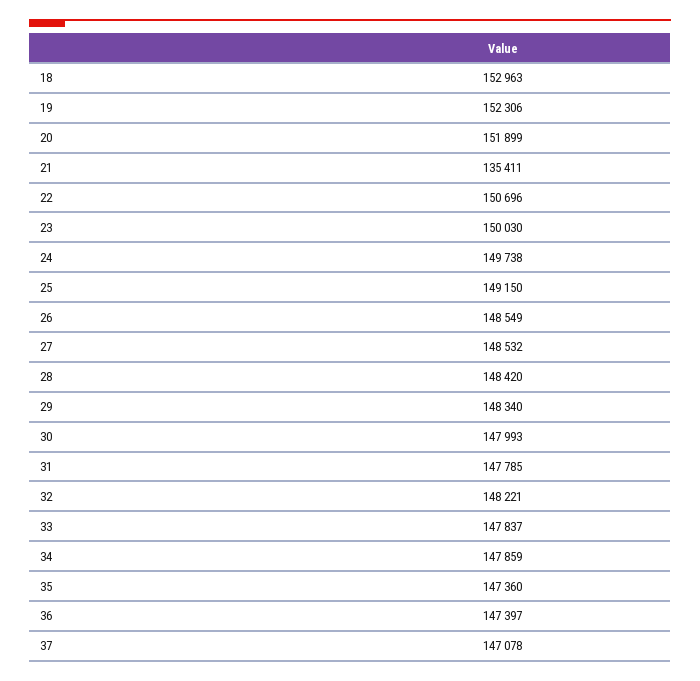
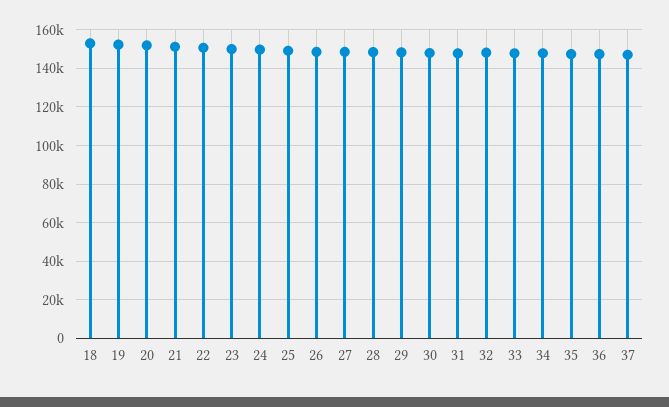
  {
    "18": 152963,
    "19": 152306,
    "20": 151899,
-   "21": 135411,
+   "21": 150000,
    "22": 150696,
    "23": 150030,
    "24": 149738,
    "25": 149150,
    "26": 148549,
    "27": 148532,
    "28": 148420,
    "29": 148340,
    "30": 147993,
    "31": 147785,
    "32": 148221,
    "33": 147837,
    "34": 147859,
    "35": 147360,
    "36": 147397,
    "37": 147078
  }

